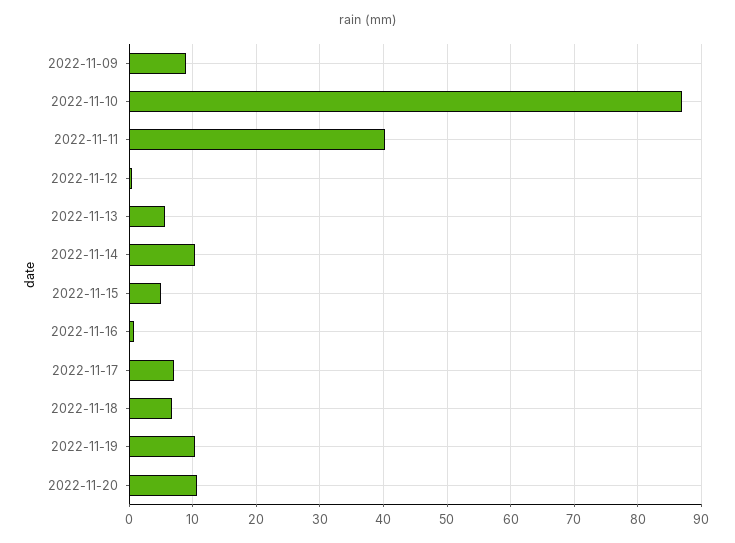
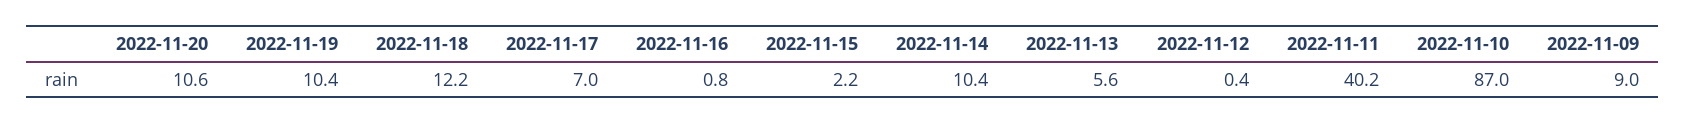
  {
    "2022-11-09": 9,
    "2022-11-10": 87,
    "2022-11-11": 40.2,
    "2022-11-12": 0.4,
    "2022-11-13": 5.6,
    "2022-11-14": 10.4,
-   "2022-11-15": 5,
+   "2022-11-15": 2.2,
    "2022-11-16": 0.8,
    "2022-11-17": 7,
-   "2022-11-18": 7,
+   "2022-11-18": 12.2,
    "2022-11-19": 10.4,
    "2022-11-20": 10.6
  }

